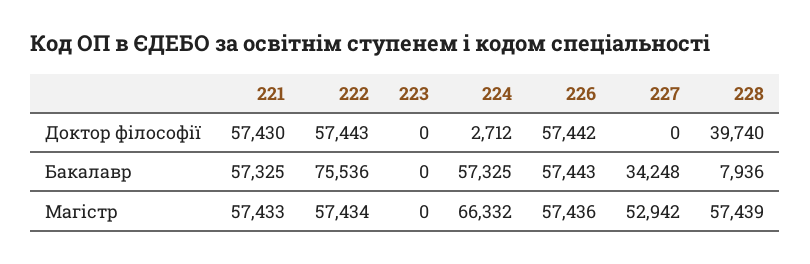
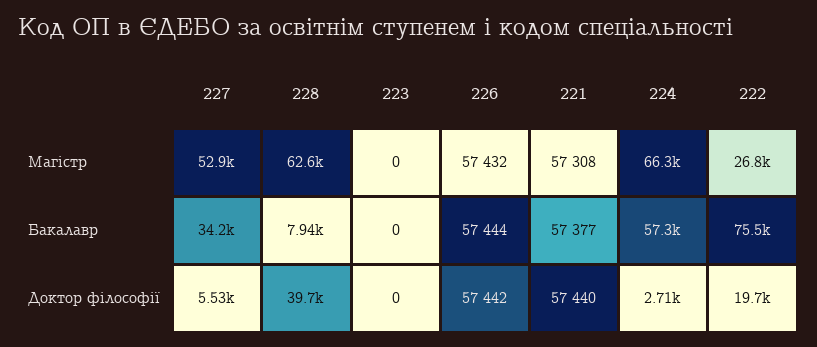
  {
    "221": {
-     "Доктор філософії": 57430,
+     "Доктор філософії": 57440,
-     "Бакалавр": 57325,
+     "Бакалавр": 57377,
-     "Магістр": 57433
+     "Магістр": 57308
    },
    "222": {
-     "Доктор філософії": 57443,
+     "Доктор філософії": 19700,
      "Бакалавр": 75536,
-     "Магістр": 57434
+     "Магістр": 26800
    },
    "223": {
      "Доктор філософії": 0,
      "Бакалавр": 0,
      "Магістр": 0
    },
    "224": {
      "Доктор філософії": 2712,
      "Бакалавр": 57325,
      "Магістр": 66332
    },
    "226": {
      "Доктор філософії": 57442,
-     "Бакалавр": 57443,
+     "Бакалавр": 57444,
-     "Магістр": 57436
+     "Магістр": 57432
    },
    "227": {
-     "Доктор філософії": 0,
+     "Доктор філософії": 5530,
      "Бакалавр": 34248,
      "Магістр": 52942
    },
    "228": {
      "Доктор філософії": 39740,
      "Бакалавр": 7936,
-     "Магістр": 57439
+     "Магістр": 62600
    }
  }

